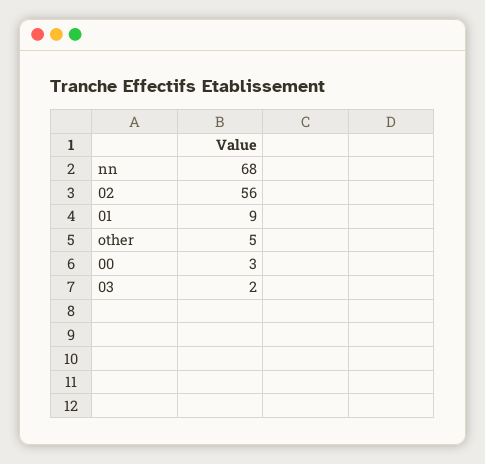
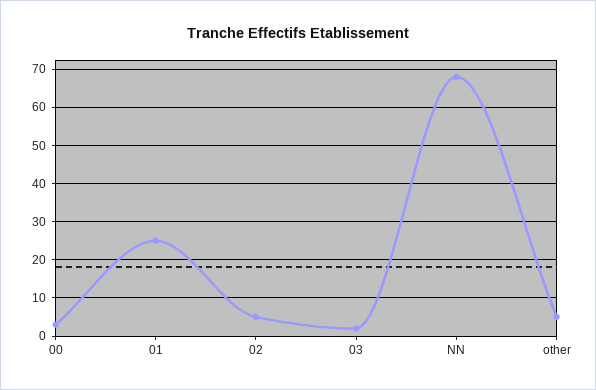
  {
    "nn": 68,
-   "02": 56,
+   "02": 5,
-   "01": 9,
+   "01": 25,
    "other": 5,
    "00": 3,
    "03": 2
  }

